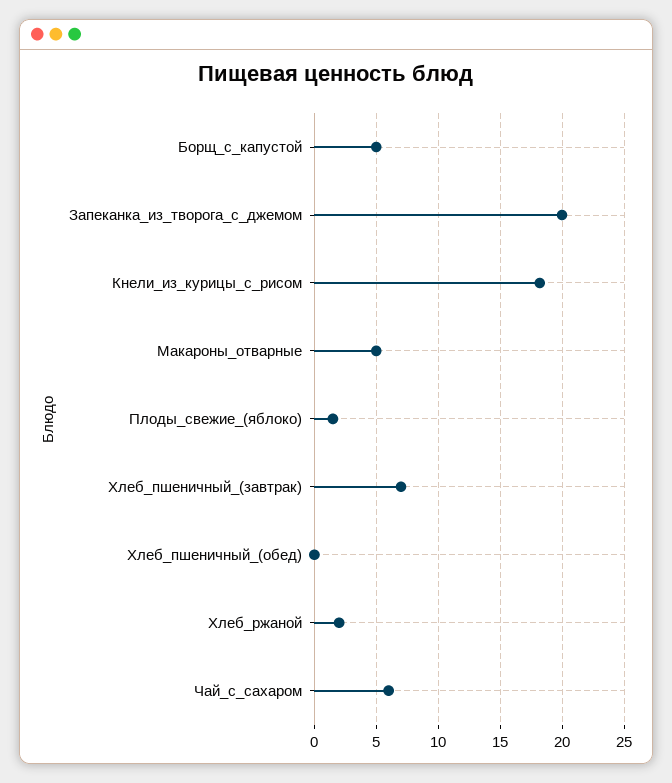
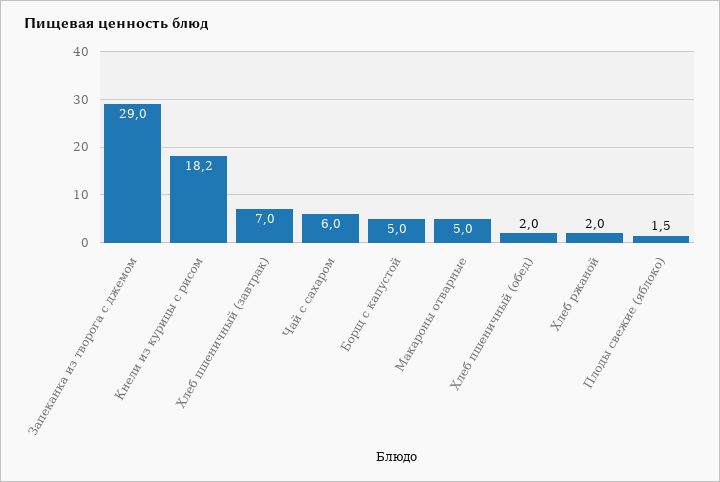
  {
    "Борщ_с_капустой": 5,
-   "Запеканка_из_творога_с_джемом": 20,
+   "Запеканка_из_творога_с_джемом": 29,
    "Кнели_из_курицы_с_рисом": 18.2,
    "Макароны_отварные": 5,
    "Плоды_свежие_(яблоко)": 1.5,
    "Хлеб_пшеничный_(завтрак)": 7,
-   "Хлеб_пшеничный_(обед)": 0,
+   "Хлеб_пшеничный_(обед)": 2,
    "Хлеб_ржаной": 2,
    "Чай_с_сахаром": 6
  }

